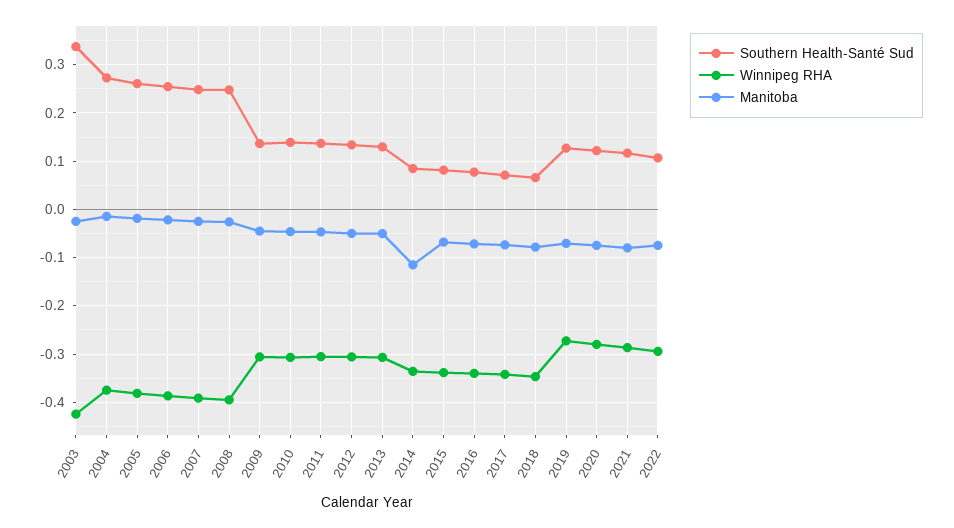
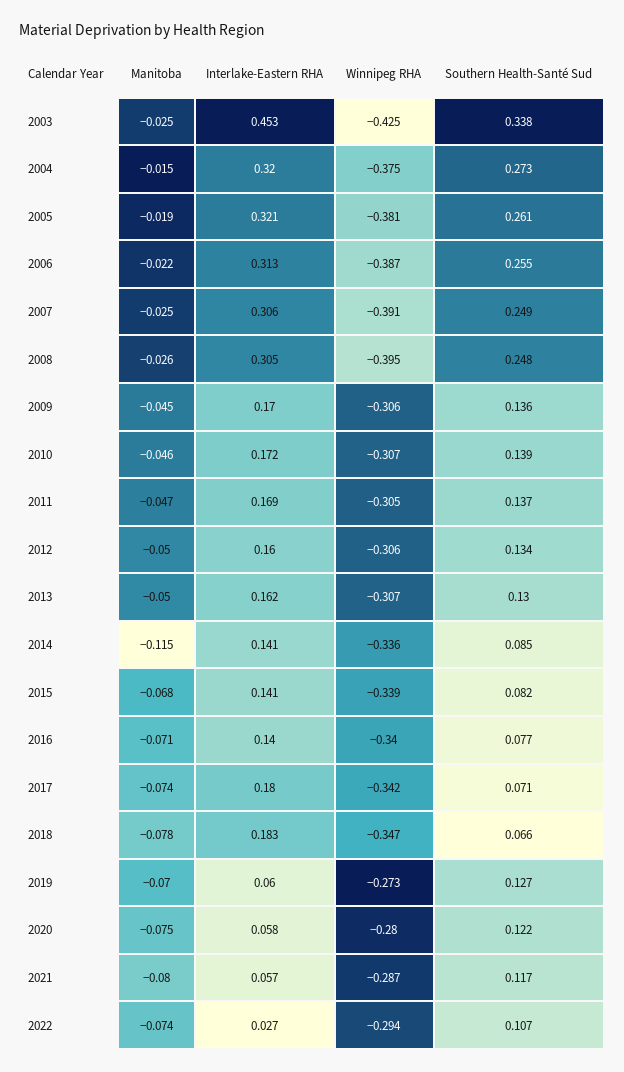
  {
    "Southern Health-Santé Sud": {
      "2003": 0.338,
      "2004": 0.273,
      "2005": 0.261,
      "2006": 0.255,
      "2007": 0.249,
      "2008": 0.248,
      "2009": 0.136,
      "2010": 0.139,
      "2011": 0.137,
      "2012": 0.134,
      "2013": 0.13,
      "2014": 0.085,
      "2015": 0.082,
      "2016": 0.077,
      "2017": 0.071,
      "2018": 0.066,
      "2019": 0.127,
      "2020": 0.122,
      "2021": 0.117,
      "2022": 0.107
    },
    "Winnipeg RHA": {
      "2003": -0.425,
      "2004": -0.375,
      "2005": -0.381,
      "2006": -0.387,
      "2007": -0.391,
      "2008": -0.395,
      "2009": -0.306,
      "2010": -0.307,
      "2011": -0.305,
      "2012": -0.306,
      "2013": -0.307,
      "2014": -0.336,
      "2015": -0.339,
      "2016": -0.34,
      "2017": -0.342,
      "2018": -0.347,
      "2019": -0.273,
      "2020": -0.28,
      "2021": -0.287,
      "2022": -0.294
    },
    "Manitoba": {
      "2003": -0.025,
      "2004": -0.015,
      "2005": -0.019,
      "2006": -0.022,
      "2007": -0.025,
      "2008": -0.026,
      "2009": -0.045,
      "2010": -0.046,
      "2011": -0.047,
      "2012": -0.05,
      "2013": -0.05,
      "2014": -0.115,
      "2015": -0.068,
      "2016": -0.071,
      "2017": -0.074,
      "2018": -0.078,
      "2019": -0.07,
      "2020": -0.075,
      "2021": -0.08,
      "2022": -0.074
-   }
+   },
+   "Interlake-Eastern RHA": {
+     "2003": 0.453,
+     "2004": 0.32,
+     "2005": 0.321,
+     "2006": 0.313,
+     "2007": 0.306,
+     "2008": 0.305,
+     "2009": 0.17,
+     "2010": 0.172,
+     "2011": 0.169,
+     "2012": 0.16,
+     "2013": 0.162,
+     "2014": 0.141,
+     "2015": 0.141,
+     "2016": 0.14,
+     "2017": 0.18,
+     "2018": 0.183,
+     "2019": 0.06,
+     "2020": 0.058,
+     "2021": 0.057,
+     "2022": 0.027
+   }
  }

